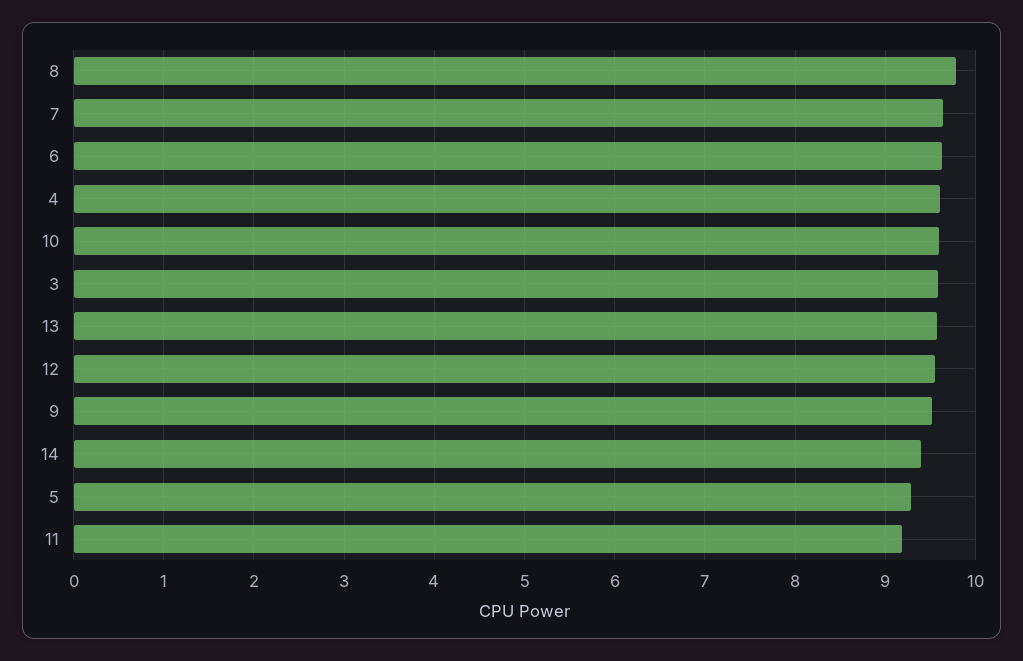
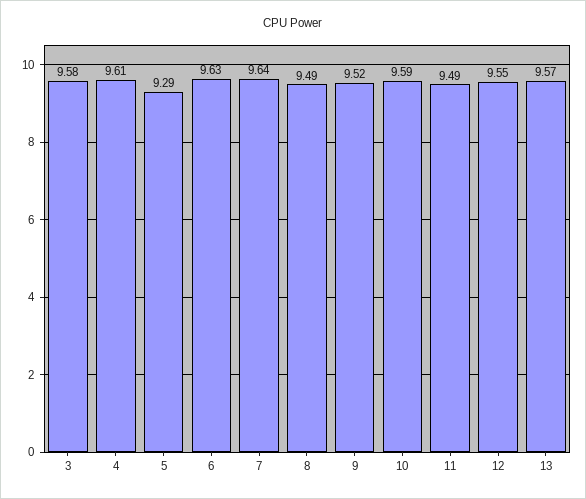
  {
-   "8": 9.8,
+   "8": 9.49,
    "7": 9.64,
    "6": 9.63,
    "4": 9.61,
    "10": 9.59,
    "3": 9.58,
    "13": 9.57,
    "12": 9.55,
    "9": 9.52,
-   "14": 9.4,
    "5": 9.29,
-   "11": 9.2
+   "11": 9.49
  }

